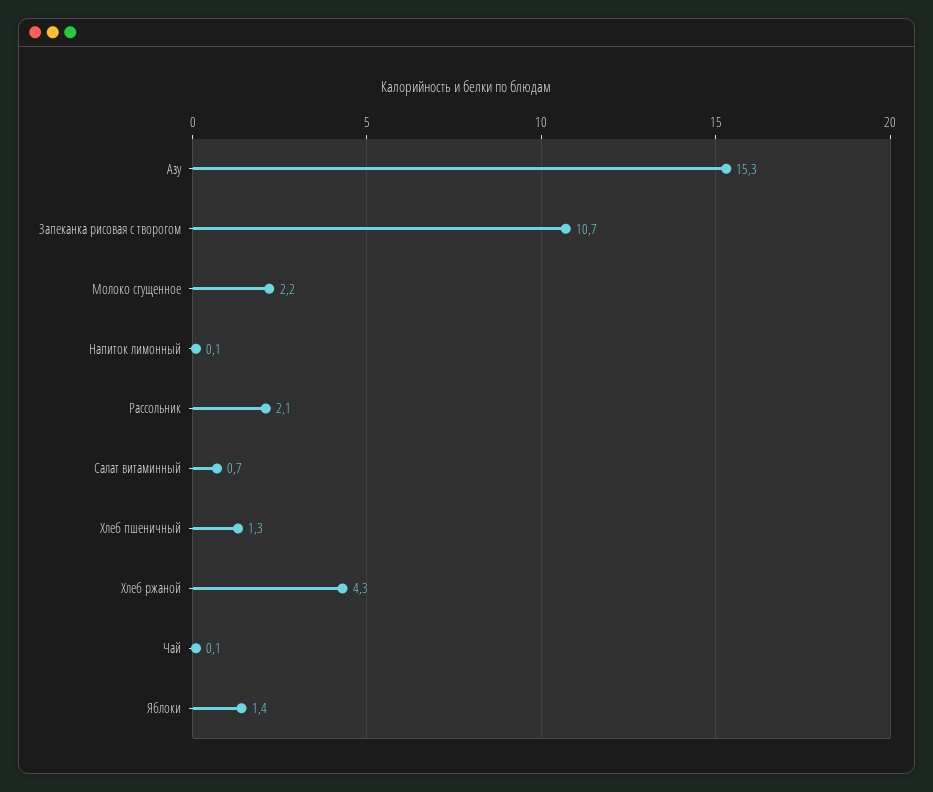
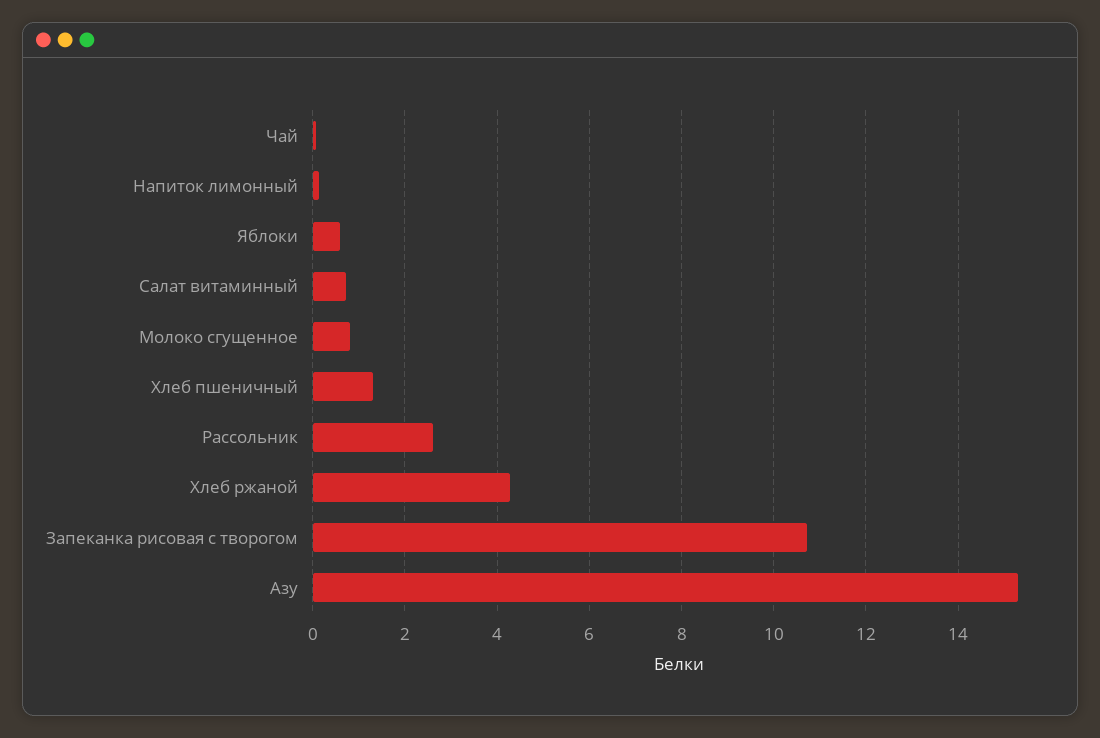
  {
    "Азу": 15.3,
    "Запеканка рисовая с творогом": 10.7,
-   "Молоко сгущенное": 2.2,
+   "Молоко сгущенное": 0.8,
    "Напиток лимонный": 0.1,
-   "Рассольник": 2.1,
+   "Рассольник": 2.6,
    "Салат витаминный": 0.7,
    "Хлеб пшеничный": 1.3,
    "Хлеб ржаной": 4.3,
    "Чай": 0.1,
-   "Яблоки": 1.4
+   "Яблоки": 0.6
  }

